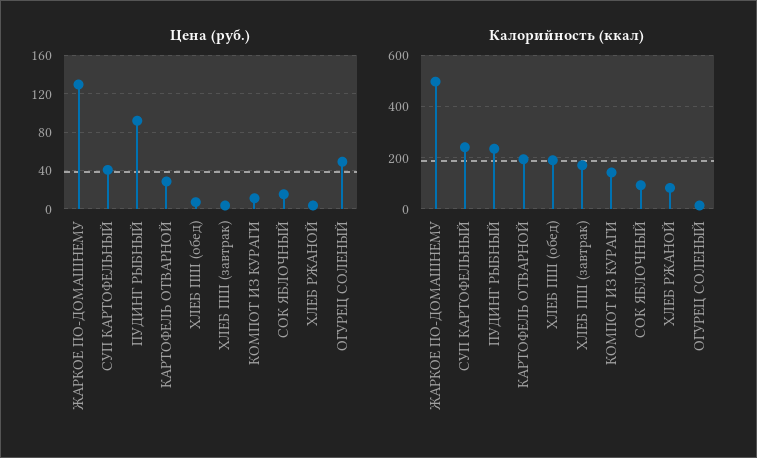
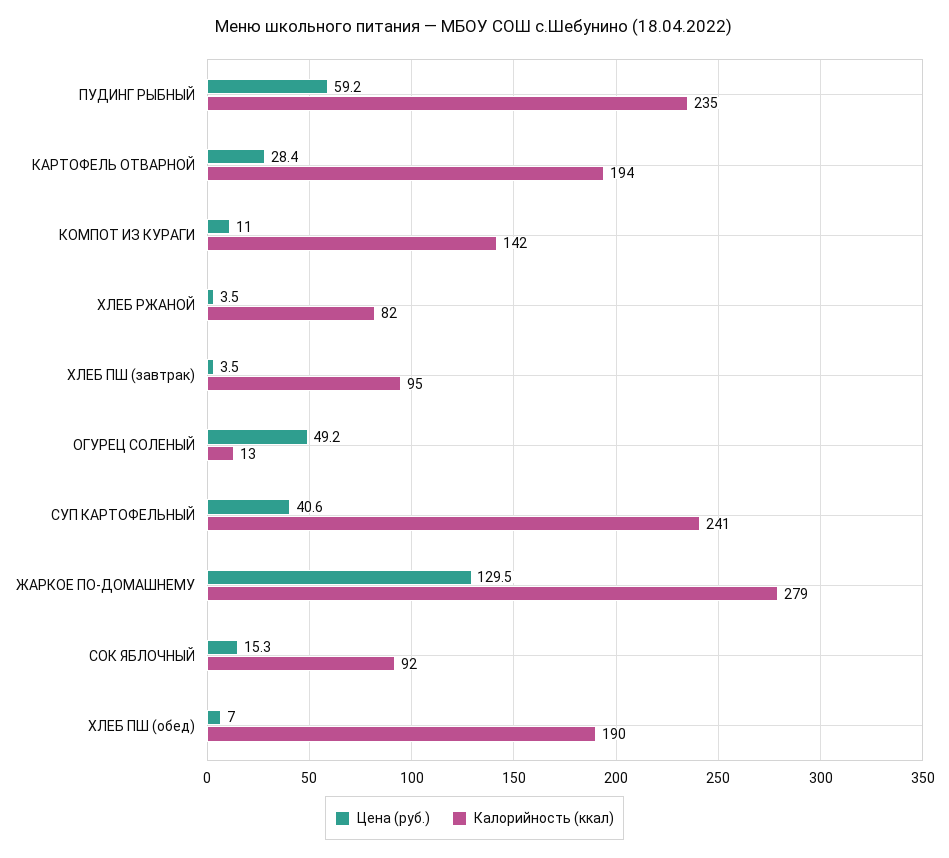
  {
    "Цена (руб.)": {
      "ЖАРКОЕ ПО-ДОМАШНЕМУ": 129.5,
      "СУП КАРТОФЕЛЬНЫЙ": 40.6,
-     "ПУДИНГ РЫБНЫЙ": 90,
+     "ПУДИНГ РЫБНЫЙ": 59.2,
      "КАРТОФЕЛЬ ОТВАРНОЙ": 28.4,
      "ХЛЕБ ПШ (обед)": 7,
      "ХЛЕБ ПШ (завтрак)": 3.5,
      "КОМПОТ ИЗ КУРАГИ": 11,
      "СОК ЯБЛОЧНЫЙ": 15.3,
      "ХЛЕБ РЖАНОЙ": 3.5,
      "ОГУРЕЦ СОЛЕНЫЙ": 49.2
    },
    "Калорийность (ккал)": {
-     "ЖАРКОЕ ПО-ДОМАШНЕМУ": 500,
+     "ЖАРКОЕ ПО-ДОМАШНЕМУ": 279,
      "СУП КАРТОФЕЛЬНЫЙ": 241,
      "ПУДИНГ РЫБНЫЙ": 235,
      "КАРТОФЕЛЬ ОТВАРНОЙ": 194,
      "ХЛЕБ ПШ (обед)": 190,
-     "ХЛЕБ ПШ (завтрак)": 175,
+     "ХЛЕБ ПШ (завтрак)": 95,
      "КОМПОТ ИЗ КУРАГИ": 142,
      "СОК ЯБЛОЧНЫЙ": 92,
      "ХЛЕБ РЖАНОЙ": 82,
      "ОГУРЕЦ СОЛЕНЫЙ": 13
    }
  }

